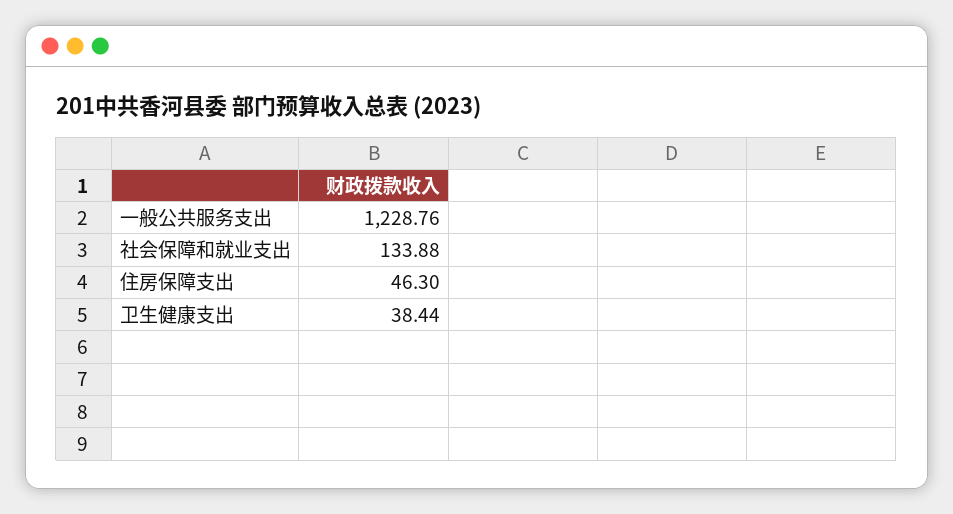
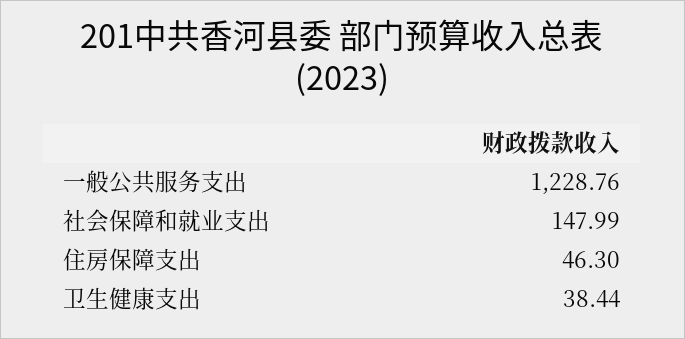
  {
    "一般公共服务支出": 1228.76,
-   "社会保障和就业支出": 133.88,
+   "社会保障和就业支出": 147.99,
    "住房保障支出": 46.3,
    "卫生健康支出": 38.44
  }

